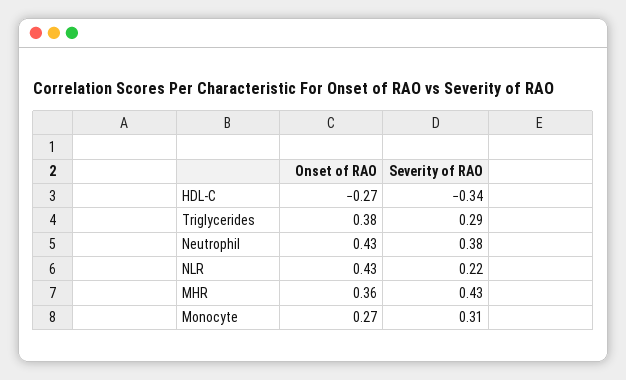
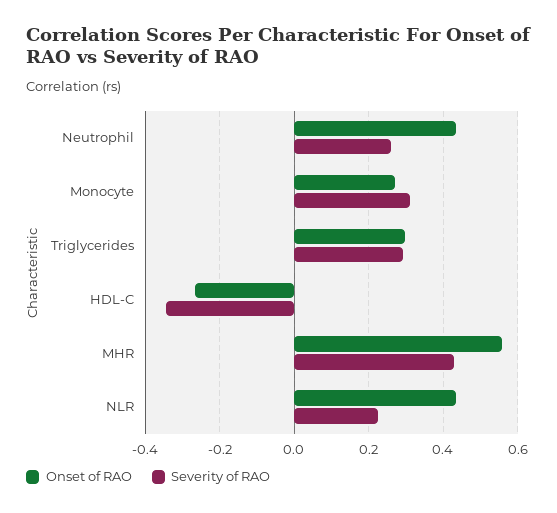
  {
    "Onset of RAO": {
      "HDL-C": -0.27,
-     "Triglycerides": 0.38,
+     "Triglycerides": 0.3,
      "Neutrophil": 0.43,
      "NLR": 0.43,
-     "MHR": 0.36,
+     "MHR": 0.56,
      "Monocyte": 0.27
    },
    "Severity of RAO": {
      "HDL-C": -0.34,
      "Triglycerides": 0.29,
-     "Neutrophil": 0.38,
+     "Neutrophil": 0.26,
      "NLR": 0.22,
      "MHR": 0.43,
      "Monocyte": 0.31
    }
  }

